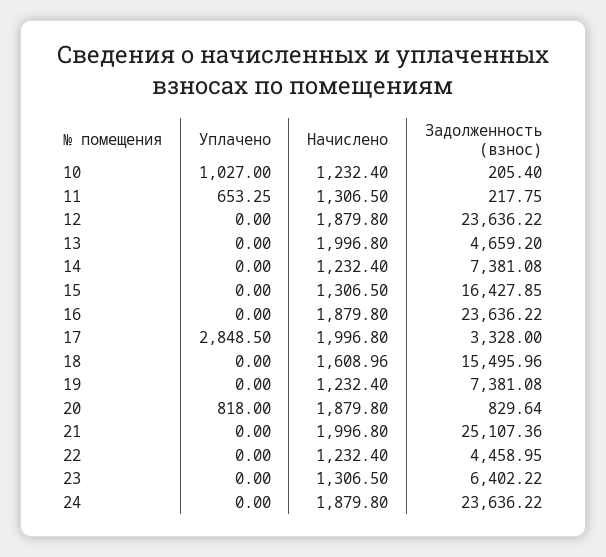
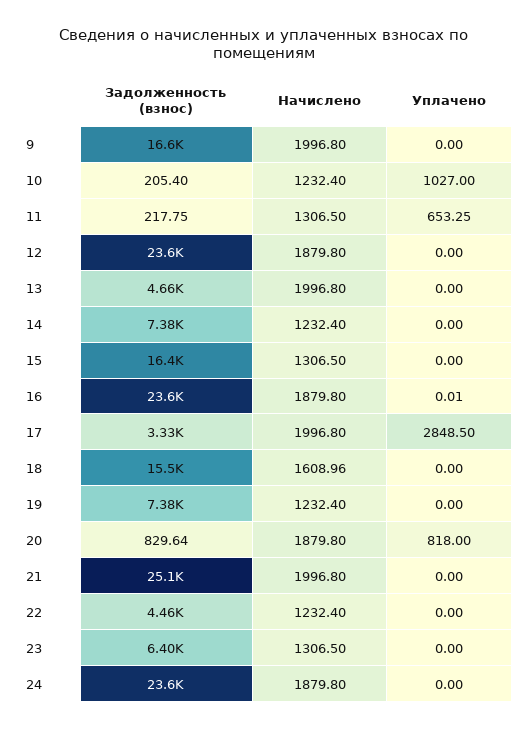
  {
    "Уплачено": {
      "10": 1027,
      "11": 653.25,
      "12": 0,
      "13": 0,
      "14": 0,
      "15": 0,
-     "16": 0,
+     "16": 0.01,
      "17": 2848.5,
      "18": 0,
      "19": 0,
      "20": 818,
      "21": 0,
      "22": 0,
      "23": 0,
-     "24": 0
+     "24": 0,
+     "9": 0
    },
    "Начислено": {
      "10": 1232.4,
      "11": 1306.5,
      "12": 1879.8,
      "13": 1996.8,
      "14": 1232.4,
      "15": 1306.5,
      "16": 1879.8,
      "17": 1996.8,
      "18": 1608.96,
      "19": 1232.4,
      "20": 1879.8,
      "21": 1996.8,
      "22": 1232.4,
      "23": 1306.5,
-     "24": 1879.8
+     "24": 1879.8,
+     "9": 1996.8
    },
    "Задолженность (взнос)": {
      "10": 205.4,
      "11": 217.75,
      "12": 23636.22,
      "13": 4659.2,
      "14": 7381.08,
      "15": 16427.85,
      "16": 23636.22,
      "17": 3328,
      "18": 15495.96,
      "19": 7381.08,
      "20": 829.64,
      "21": 25107.36,
      "22": 4458.95,
      "23": 6402.22,
-     "24": 23636.22
+     "24": 23636.22,
+     "9": 16600
    }
  }

